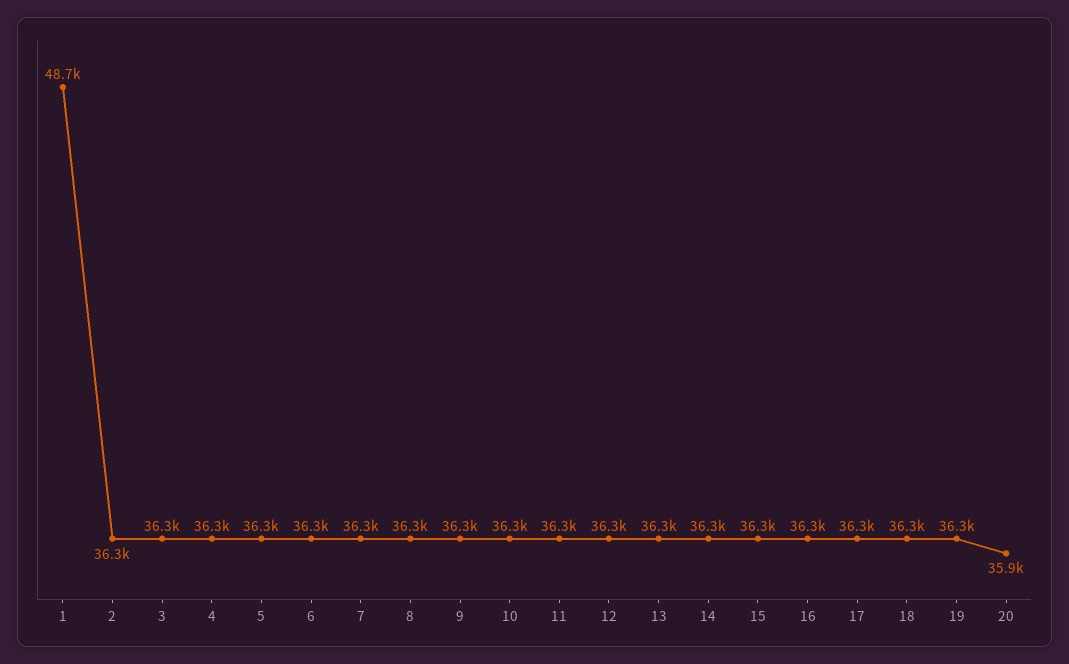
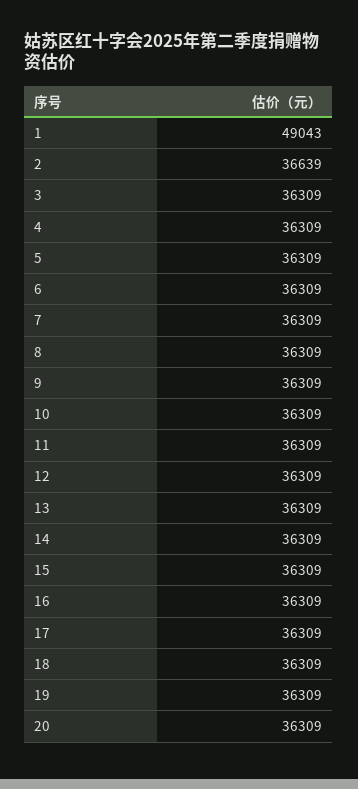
  {
-   "1": 48700,
+   "1": 49043,
-   "2": 36300,
+   "2": 36639,
    "3": 36309,
    "4": 36309,
    "5": 36309,
    "6": 36309,
    "7": 36309,
    "8": 36309,
    "9": 36309,
    "10": 36309,
    "11": 36309,
    "12": 36309,
    "13": 36309,
    "14": 36309,
    "15": 36309,
    "16": 36309,
    "17": 36309,
    "18": 36309,
    "19": 36309,
-   "20": 35900
+   "20": 36309
  }

